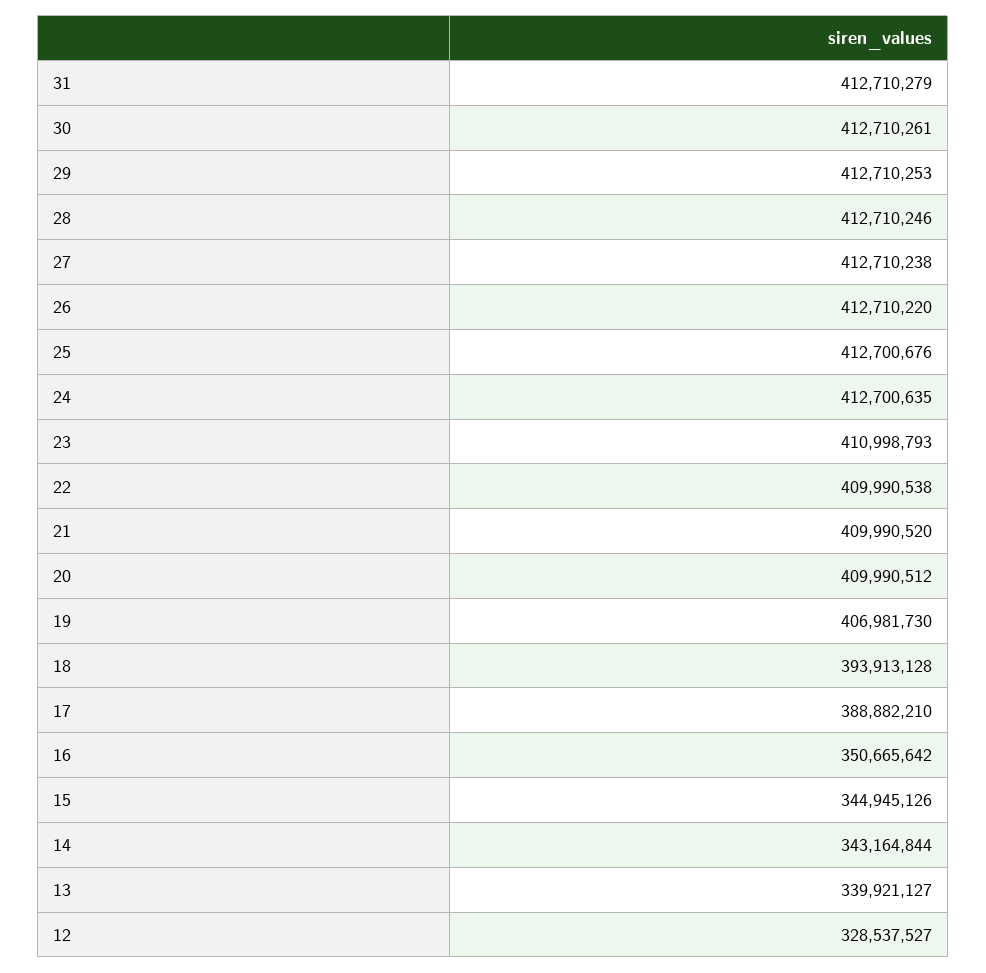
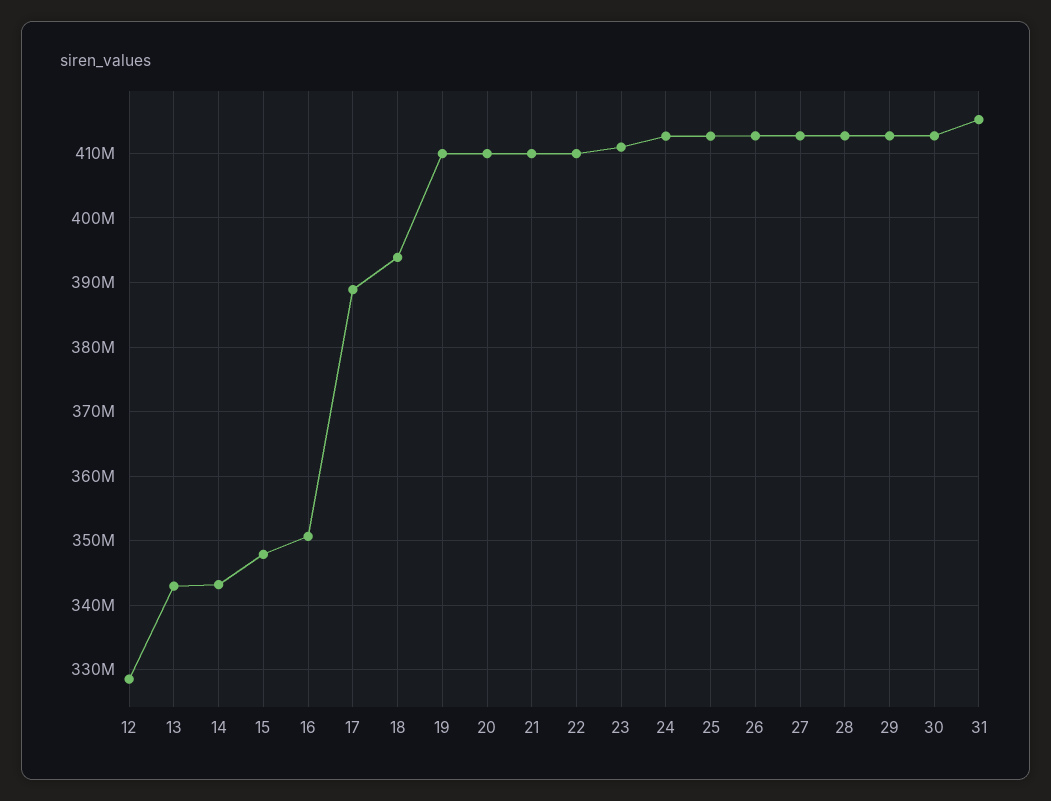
  {
-   "31": 412710279,
+   "31": 415000000,
    "30": 412710261,
    "29": 412710253,
    "28": 412710246,
    "27": 412710238,
    "26": 412710220,
    "25": 412700676,
    "24": 412700635,
    "23": 410998793,
    "22": 409990538,
    "21": 409990520,
    "20": 409990512,
-   "19": 406981730,
+   "19": 410000000,
    "18": 393913128,
    "17": 388882210,
    "16": 350665642,
-   "15": 344945126,
+   "15": 348000000,
    "14": 343164844,
-   "13": 339921127,
+   "13": 343000000,
    "12": 328537527
  }

